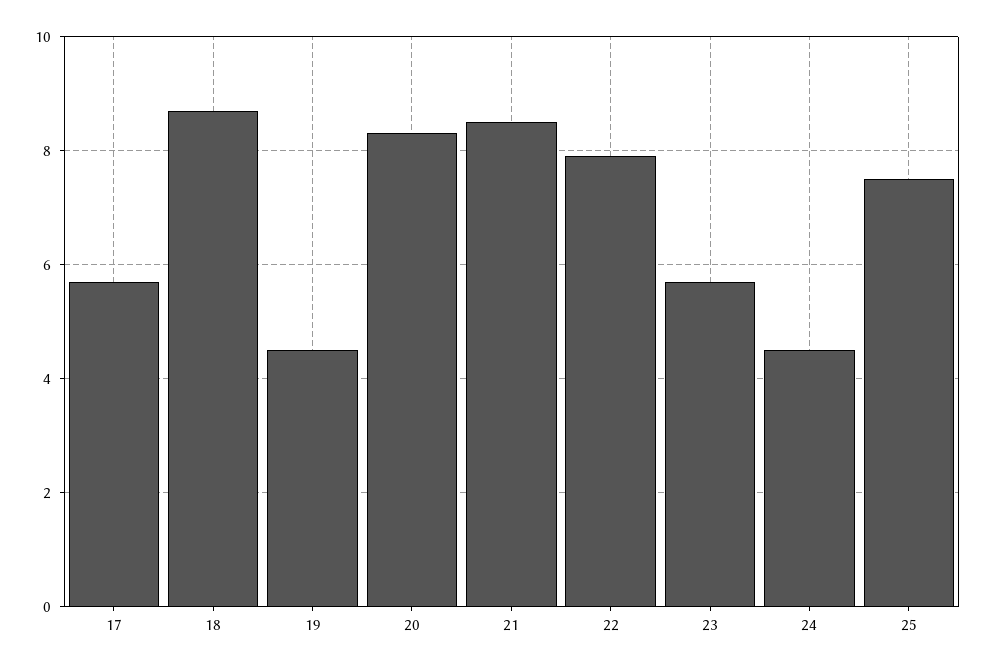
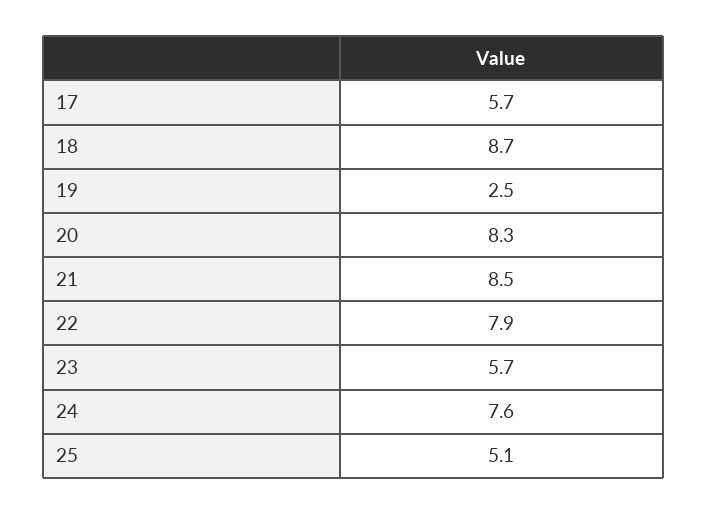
  {
    "17": 5.7,
    "18": 8.7,
-   "19": 4.5,
+   "19": 2.5,
    "20": 8.3,
    "21": 8.5,
    "22": 7.9,
    "23": 5.7,
-   "24": 4.5,
+   "24": 7.6,
-   "25": 7.5
+   "25": 5.1
  }

